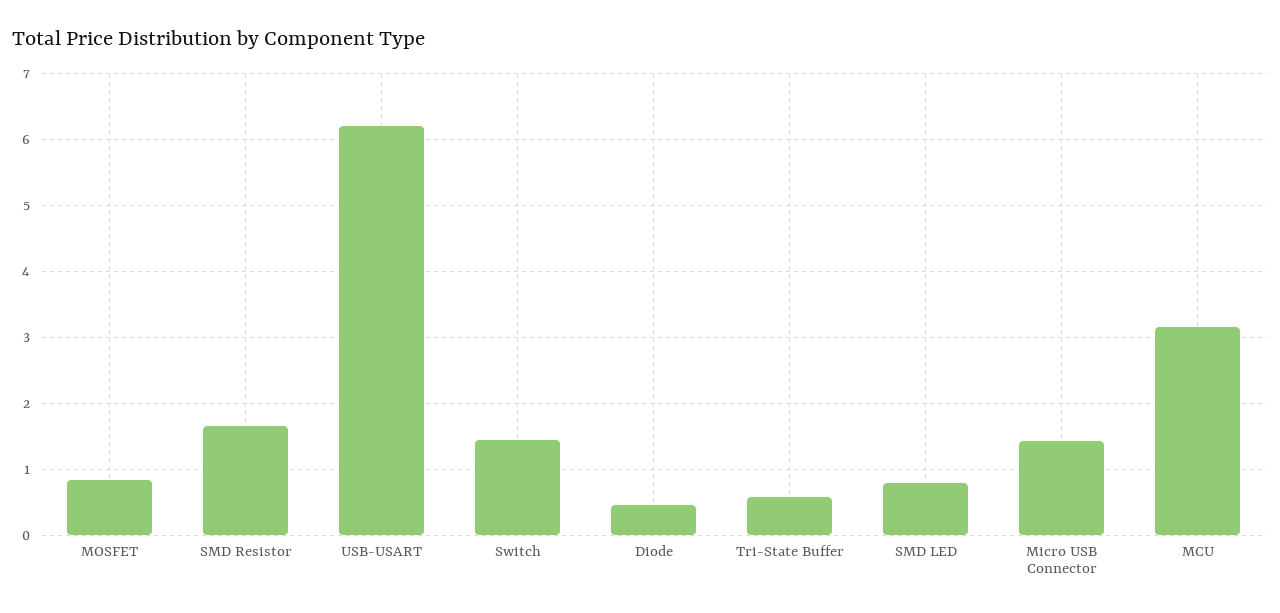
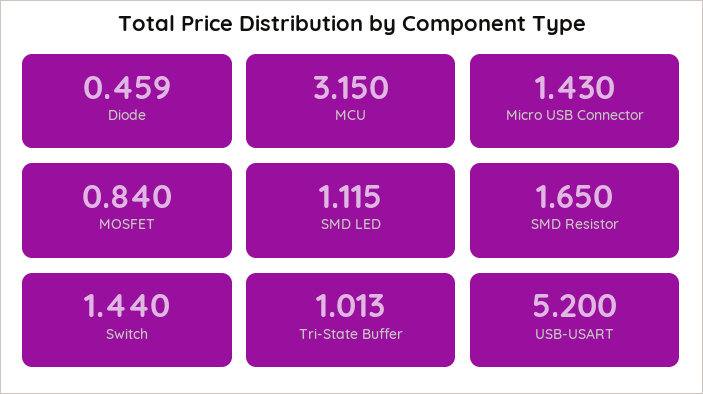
  {
    "MOSFET": 0.84,
    "SMD Resistor": 1.65,
-   "USB-USART": 6.2,
+   "USB-USART": 5.2,
    "Switch": 1.44,
    "Diode": 0.459,
-   "Tri-State Buffer": 0.6,
+   "Tri-State Buffer": 1.013,
-   "SMD LED": 0.8,
+   "SMD LED": 1.115,
    "Micro USB Connector": 1.43,
    "MCU": 3.15
  }

